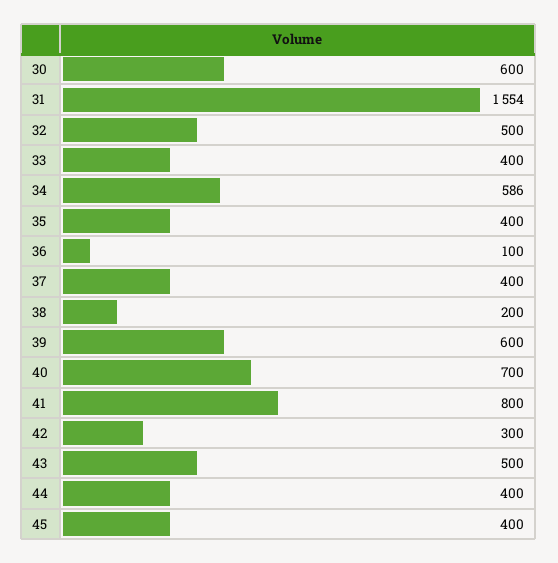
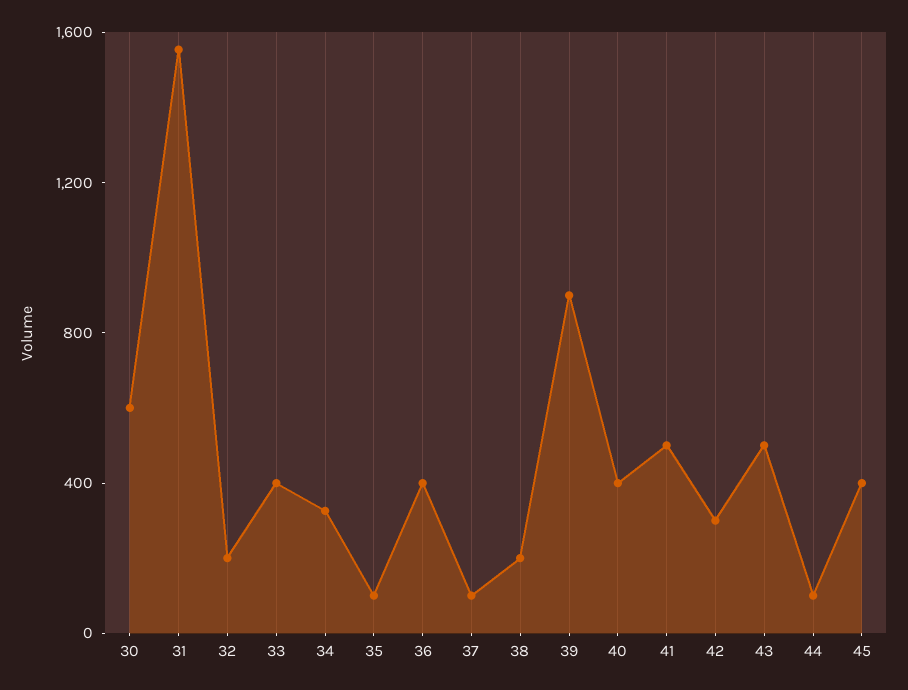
  {
    "30": 600,
    "31": 1554,
-   "32": 500,
+   "32": 200,
    "33": 400,
-   "34": 586,
+   "34": 300,
-   "35": 400,
+   "35": 100,
-   "36": 100,
+   "36": 400,
-   "37": 400,
+   "37": 100,
    "38": 200,
-   "39": 600,
+   "39": 900,
-   "40": 700,
+   "40": 400,
-   "41": 800,
+   "41": 500,
    "42": 300,
    "43": 500,
-   "44": 400,
+   "44": 100,
    "45": 400
  }

